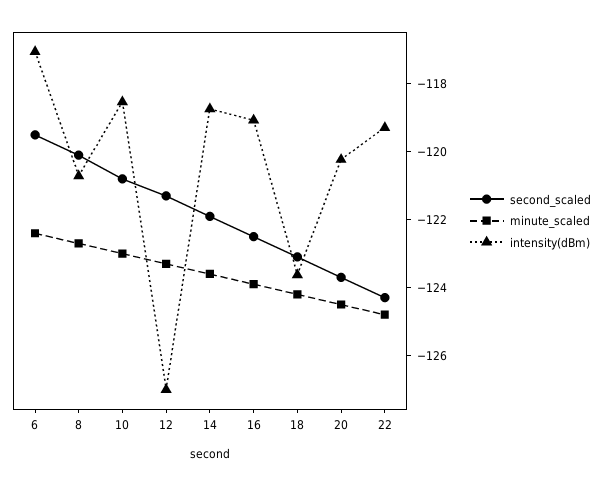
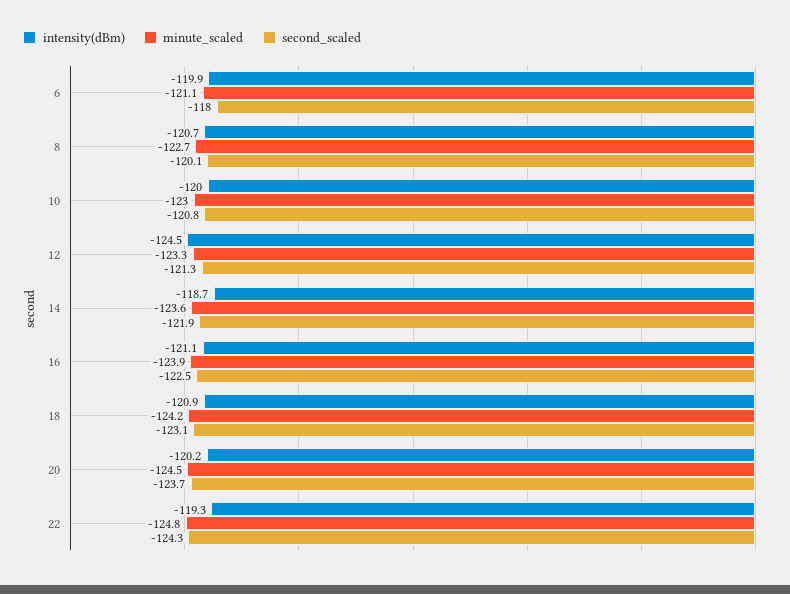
  {
    "second_scaled": {
-     "6": -119.5,
+     "6": -118,
      "8": -120.1,
      "10": -120.8,
      "12": -121.3,
      "14": -121.9,
      "16": -122.5,
      "18": -123.1,
      "20": -123.7,
      "22": -124.3
    },
    "minute_scaled": {
-     "6": -122.5,
+     "6": -121.1,
      "8": -122.7,
      "10": -123,
      "12": -123.3,
      "14": -123.6,
      "16": -123.9,
      "18": -124.2,
      "20": -124.5,
      "22": -124.8
    },
    "intensity(dBm)": {
-     "6": -117,
+     "6": -119.9,
      "8": -120.7,
-     "10": -118.5,
+     "10": -120,
-     "12": -127,
+     "12": -124.5,
      "14": -118.7,
-     "16": -119,
+     "16": -121.1,
-     "18": -123.5,
+     "18": -120.9,
      "20": -120.2,
      "22": -119.3
    }
  }

